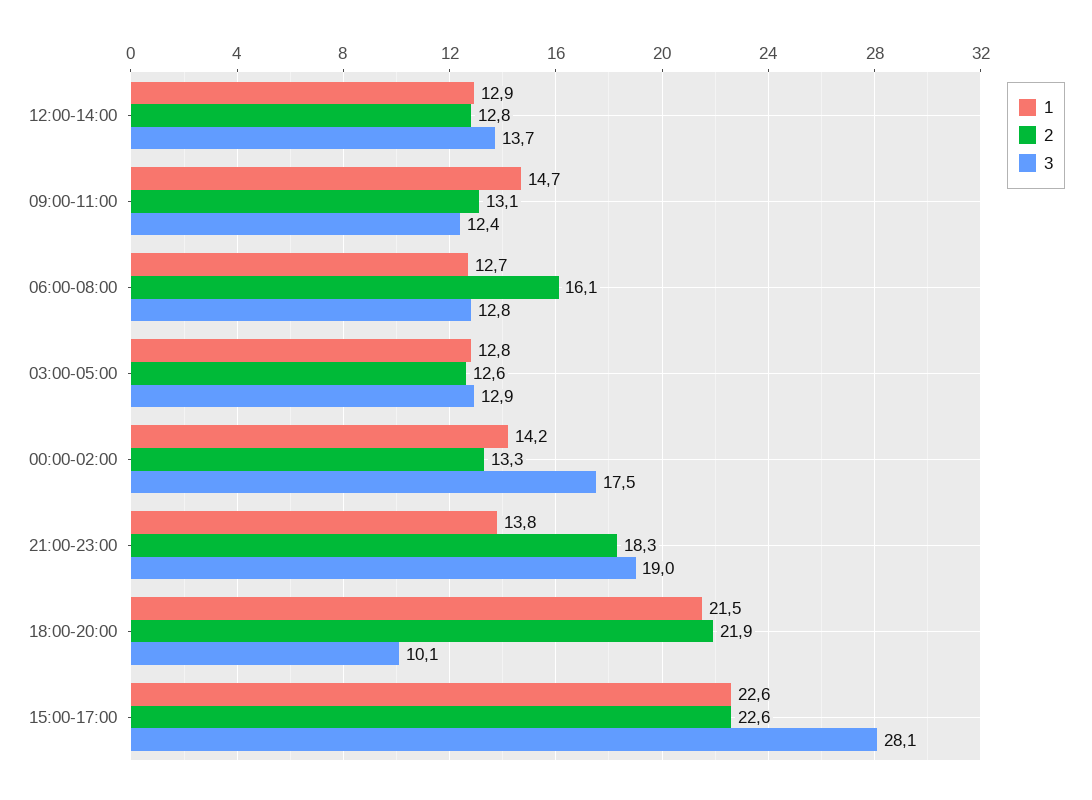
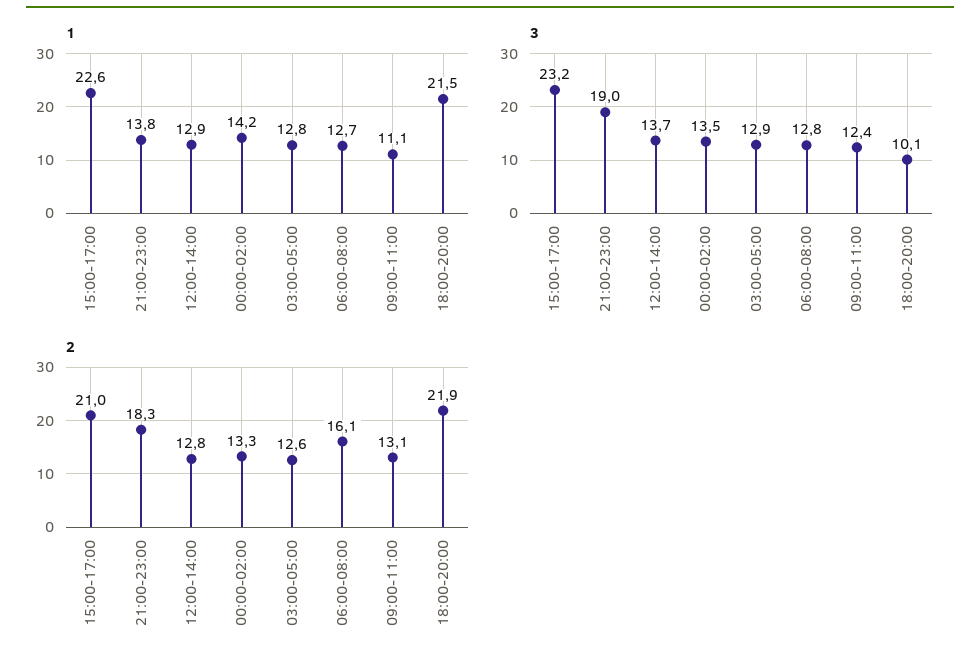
  {
    "1": {
      "12:00-14:00": 12.9,
-     "09:00-11:00": 14.7,
+     "09:00-11:00": 11.1,
      "06:00-08:00": 12.7,
      "03:00-05:00": 12.8,
      "00:00-02:00": 14.2,
      "21:00-23:00": 13.8,
      "18:00-20:00": 21.5,
      "15:00-17:00": 22.6
    },
    "2": {
      "12:00-14:00": 12.8,
      "09:00-11:00": 13.1,
      "06:00-08:00": 16.1,
      "03:00-05:00": 12.6,
      "00:00-02:00": 13.3,
      "21:00-23:00": 18.3,
      "18:00-20:00": 21.9,
-     "15:00-17:00": 22.6
+     "15:00-17:00": 21
    },
    "3": {
      "12:00-14:00": 13.7,
      "09:00-11:00": 12.4,
      "06:00-08:00": 12.8,
      "03:00-05:00": 12.9,
-     "00:00-02:00": 17.5,
+     "00:00-02:00": 13.5,
      "21:00-23:00": 19,
      "18:00-20:00": 10.1,
-     "15:00-17:00": 28.1
+     "15:00-17:00": 23.2
    }
  }

